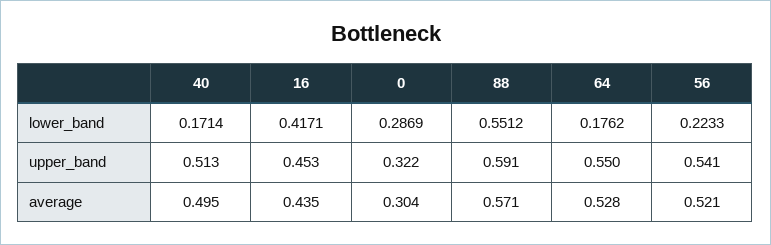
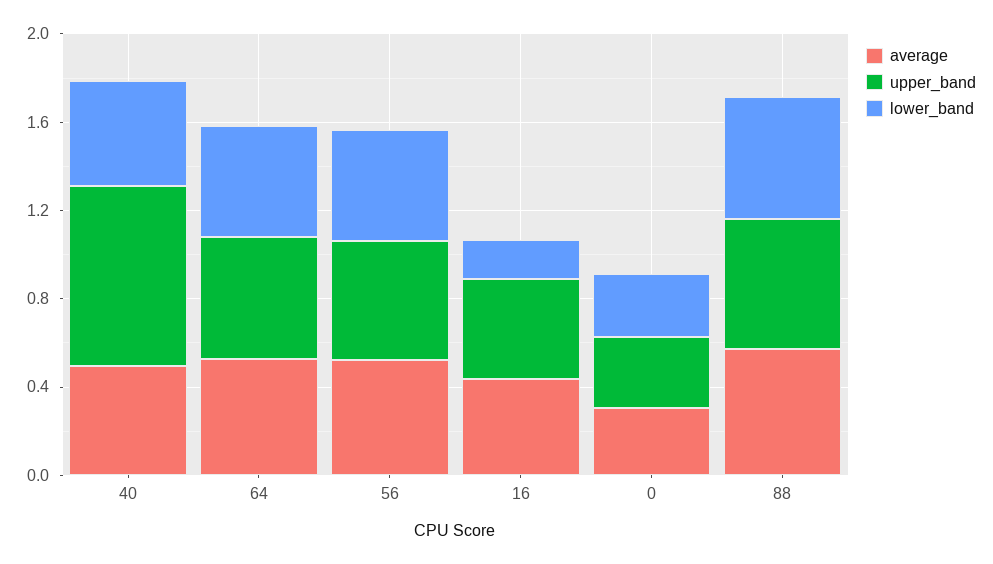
  {
    "lower_band": {
-     "40": 0.1714,
+     "40": 0.5,
-     "16": 0.4171,
+     "16": 0.2,
      "0": 0.2869,
      "88": 0.5512,
-     "64": 0.1762,
+     "64": 0.5,
-     "56": 0.2233
+     "56": 0.5
    },
    "upper_band": {
-     "40": 0.513,
+     "40": 0.8,
      "16": 0.453,
      "0": 0.322,
      "88": 0.591,
      "64": 0.55,
      "56": 0.541
    },
    "average": {
      "40": 0.495,
      "16": 0.435,
      "0": 0.304,
      "88": 0.571,
      "64": 0.528,
      "56": 0.521
    }
  }

